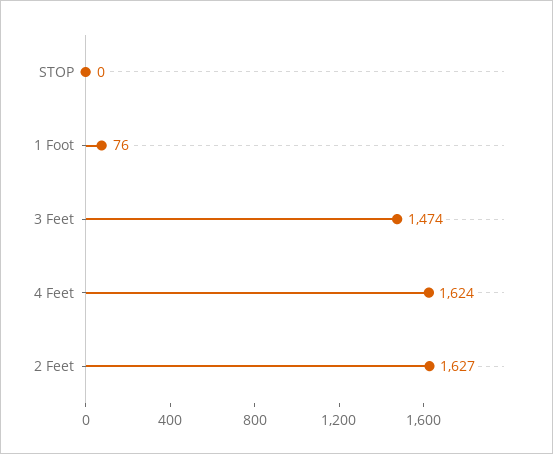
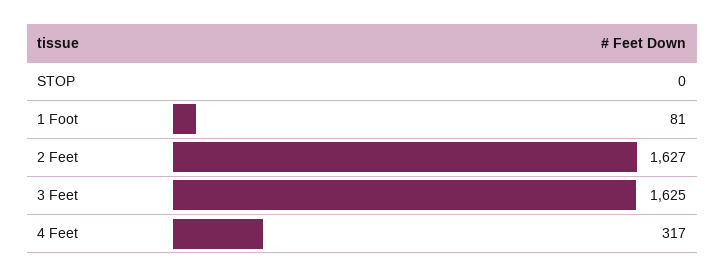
  {
    "STOP": 0,
-   "1 Foot": 76,
+   "1 Foot": 81,
-   "3 Feet": 1474,
+   "3 Feet": 1625,
-   "4 Feet": 1624,
+   "4 Feet": 317,
    "2 Feet": 1627
  }

